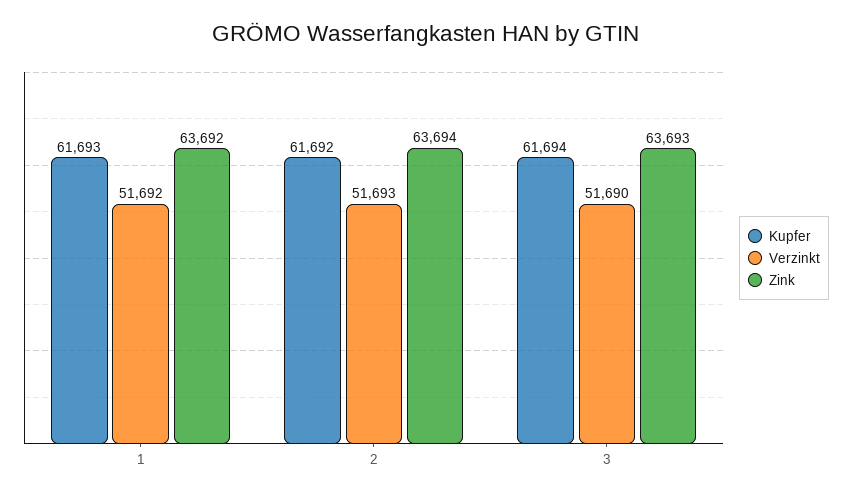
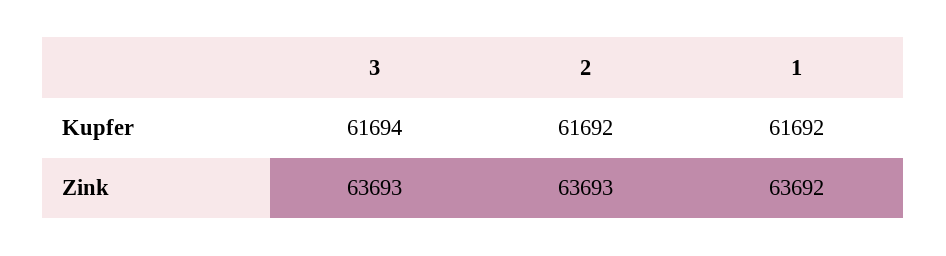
  {
    "Kupfer": {
-     "1": 61693,
+     "1": 61692,
      "2": 61692,
      "3": 61694
    },
-   "Verzinkt": {
-     "1": 51692,
-     "2": 51693,
-     "3": 51690
-   },
    "Zink": {
      "1": 63692,
-     "2": 63694,
+     "2": 63693,
      "3": 63693
    }
  }

